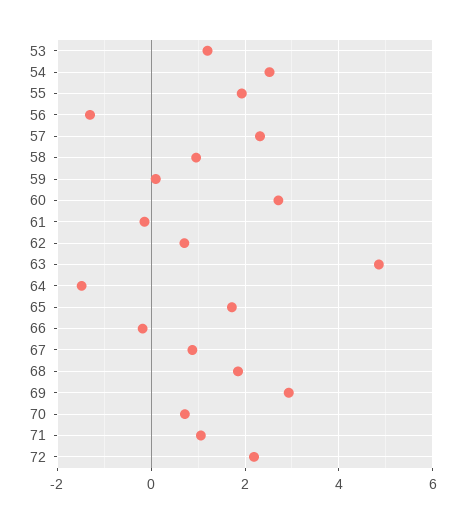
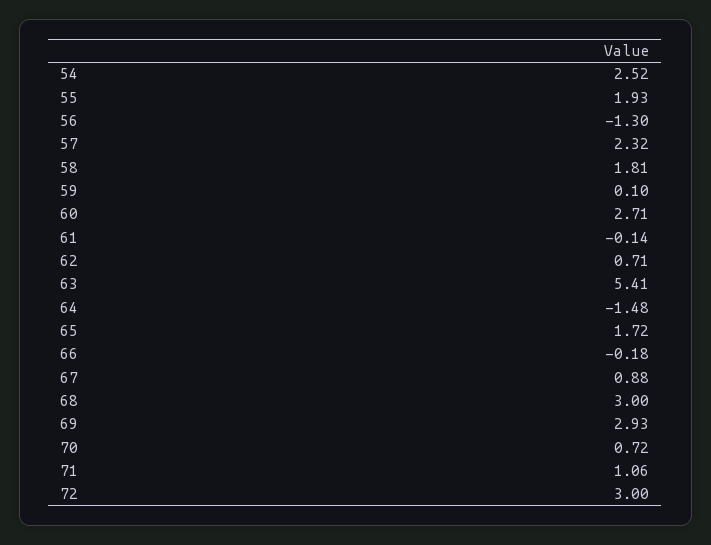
  {
-   "53": 1.2,
    "54": 2.52,
    "55": 1.93,
    "56": -1.3,
    "57": 2.32,
-   "58": 1,
+   "58": 1.81,
    "59": 0.1,
    "60": 2.71,
    "61": -0.14,
    "62": 0.71,
-   "63": 4.8,
+   "63": 5.41,
    "64": -1.48,
    "65": 1.72,
    "66": -0.18,
    "67": 0.88,
-   "68": 1.8,
+   "68": 3,
    "69": 2.93,
    "70": 0.72,
    "71": 1.06,
-   "72": 2.2
+   "72": 3
  }

